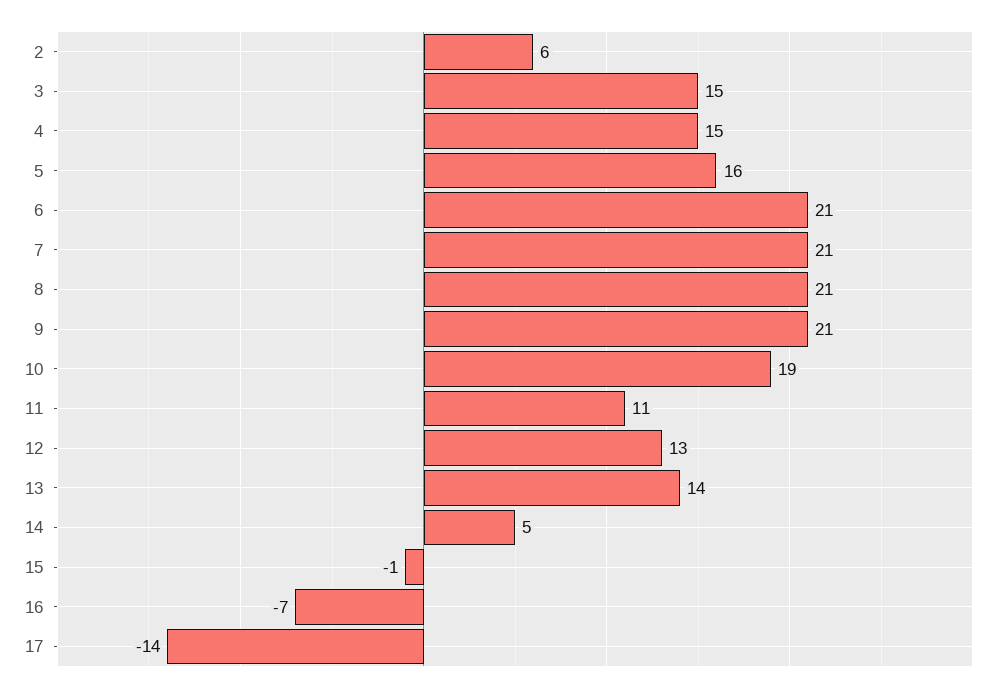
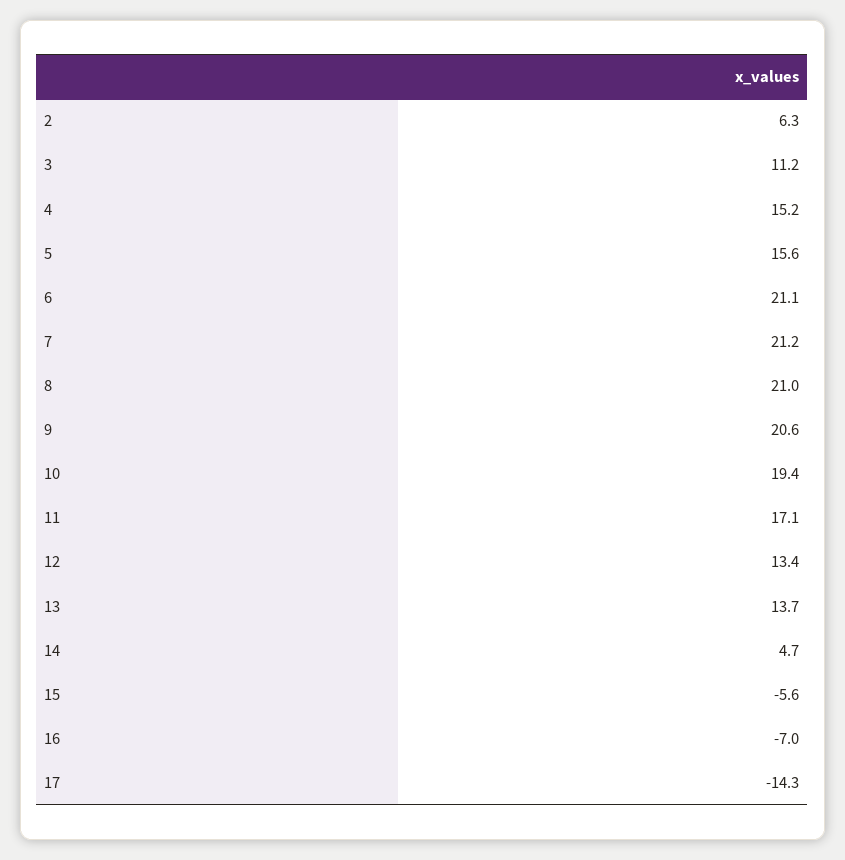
  {
    "2": 6.3,
-   "3": 15,
+   "3": 11.2,
    "4": 15.2,
    "5": 15.6,
    "6": 21.1,
    "7": 21.2,
    "8": 21,
    "9": 20.6,
    "10": 19.4,
-   "11": 11,
+   "11": 17.1,
    "12": 13.4,
    "13": 13.7,
    "14": 4.7,
-   "15": -1,
+   "15": -5.6,
    "16": -7,
    "17": -14.3
  }

